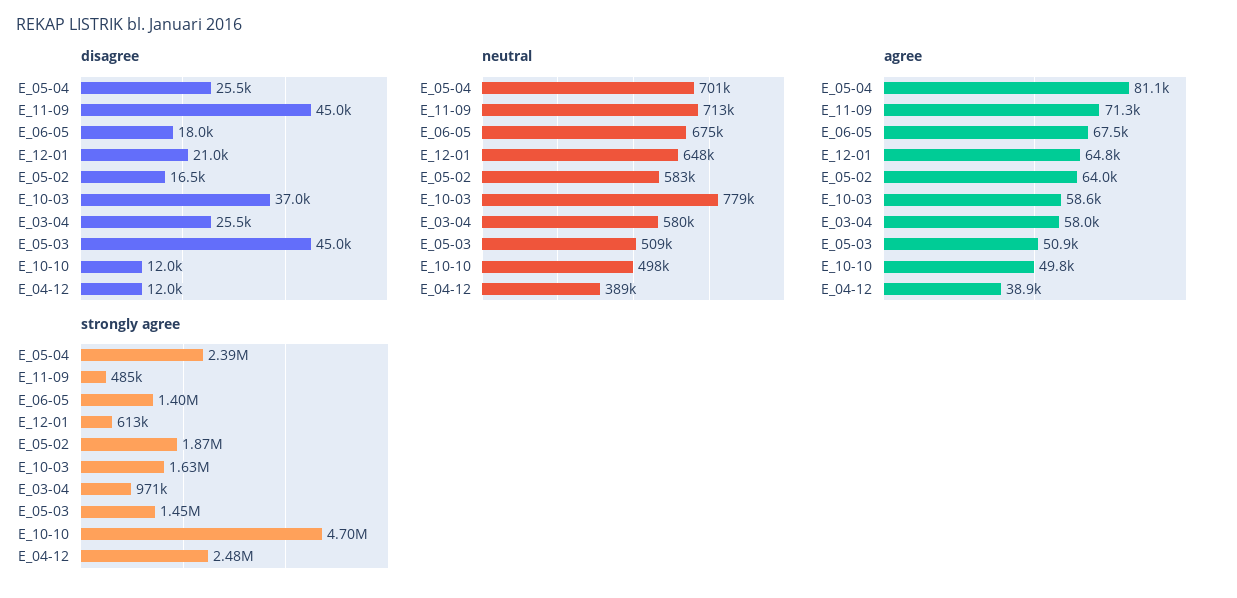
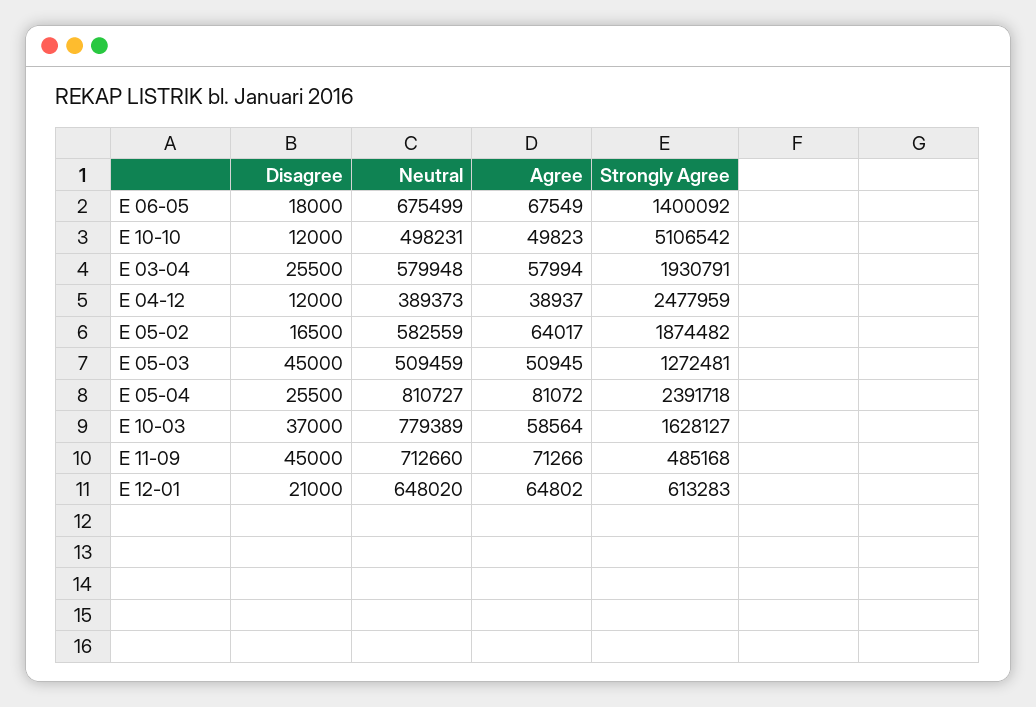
  {
    "disagree": {
      "E_05-04": 25500,
      "E_11-09": 45000,
      "E_06-05": 18000,
      "E_12-01": 21000,
      "E_05-02": 16500,
      "E_10-03": 37000,
      "E_03-04": 25500,
      "E_05-03": 45000,
      "E_10-10": 12000,
      "E_04-12": 12000
    },
    "neutral": {
-     "E_05-04": 701000,
+     "E_05-04": 810727,
      "E_11-09": 712660,
      "E_06-05": 675499,
      "E_12-01": 648020,
      "E_05-02": 582559,
      "E_10-03": 779389,
      "E_03-04": 579948,
      "E_05-03": 509459,
      "E_10-10": 498231,
      "E_04-12": 389373
    },
    "agree": {
      "E_05-04": 81072,
      "E_11-09": 71266,
      "E_06-05": 67549,
      "E_12-01": 64802,
      "E_05-02": 64017,
      "E_10-03": 58564,
      "E_03-04": 57994,
      "E_05-03": 50945,
      "E_10-10": 49823,
      "E_04-12": 38937
    },
    "strongly agree": {
      "E_05-04": 2391718,
      "E_11-09": 485168,
      "E_06-05": 1400092,
      "E_12-01": 613283,
      "E_05-02": 1874482,
      "E_10-03": 1628127,
-     "E_03-04": 971000,
+     "E_03-04": 1930791,
-     "E_05-03": 1450000,
+     "E_05-03": 1272481,
-     "E_10-10": 4700000,
+     "E_10-10": 5106542,
      "E_04-12": 2477959
    }
  }

